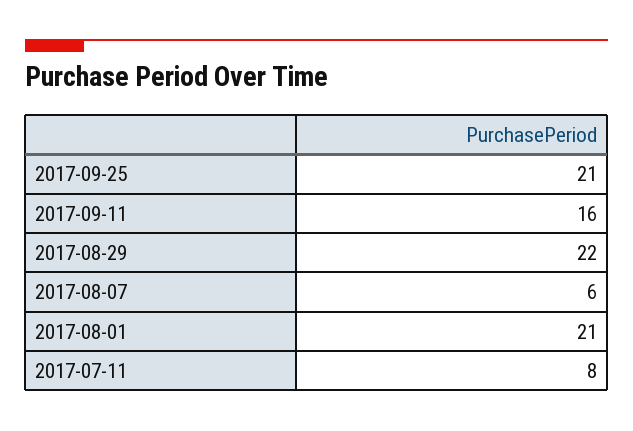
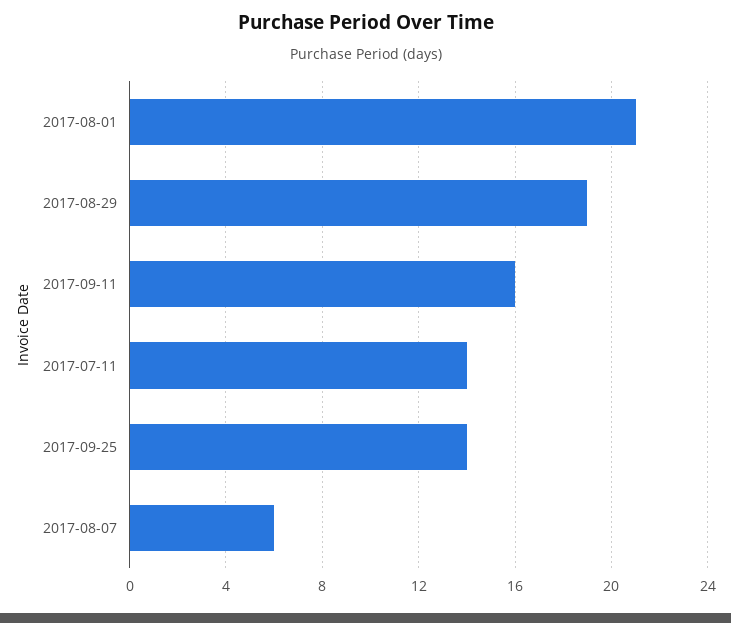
  {
-   "2017-09-25": 21,
+   "2017-09-25": 14,
    "2017-09-11": 16,
-   "2017-08-29": 22,
+   "2017-08-29": 19,
    "2017-08-07": 6,
    "2017-08-01": 21,
-   "2017-07-11": 8
+   "2017-07-11": 14
  }

